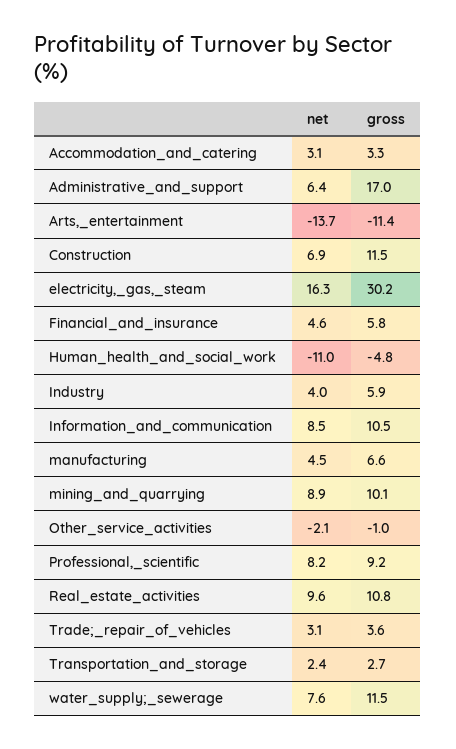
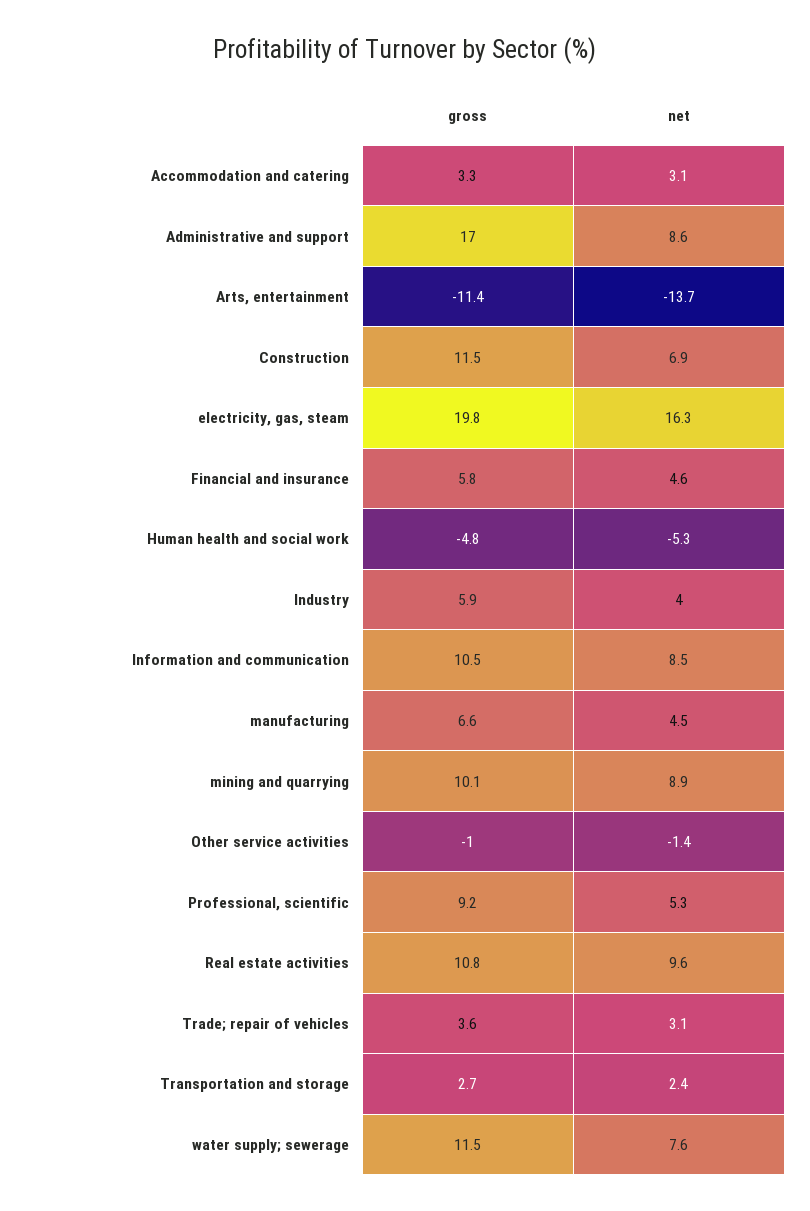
  {
    "net": {
      "Accommodation_and_catering": 3.1,
-     "Administrative_and_support": 6.4,
+     "Administrative_and_support": 8.6,
      "Arts,_entertainment": -13.7,
      "Construction": 6.9,
      "electricity,_gas,_steam": 16.3,
      "Financial_and_insurance": 4.6,
-     "Human_health_and_social_work": -11,
+     "Human_health_and_social_work": -5.3,
      "Industry": 4,
      "Information_and_communication": 8.5,
      "manufacturing": 4.5,
      "mining_and_quarrying": 8.9,
-     "Other_service_activities": -2.1,
+     "Other_service_activities": -1.4,
-     "Professional,_scientific": 8.2,
+     "Professional,_scientific": 5.3,
      "Real_estate_activities": 9.6,
      "Trade;_repair_of_vehicles": 3.1,
      "Transportation_and_storage": 2.4,
      "water_supply;_sewerage": 7.6
    },
    "gross": {
      "Accommodation_and_catering": 3.3,
      "Administrative_and_support": 17,
      "Arts,_entertainment": -11.4,
      "Construction": 11.5,
-     "electricity,_gas,_steam": 30.2,
+     "electricity,_gas,_steam": 19.8,
      "Financial_and_insurance": 5.8,
      "Human_health_and_social_work": -4.8,
      "Industry": 5.9,
      "Information_and_communication": 10.5,
      "manufacturing": 6.6,
      "mining_and_quarrying": 10.1,
      "Other_service_activities": -1,
      "Professional,_scientific": 9.2,
      "Real_estate_activities": 10.8,
      "Trade;_repair_of_vehicles": 3.6,
      "Transportation_and_storage": 2.7,
      "water_supply;_sewerage": 11.5
    }
  }

